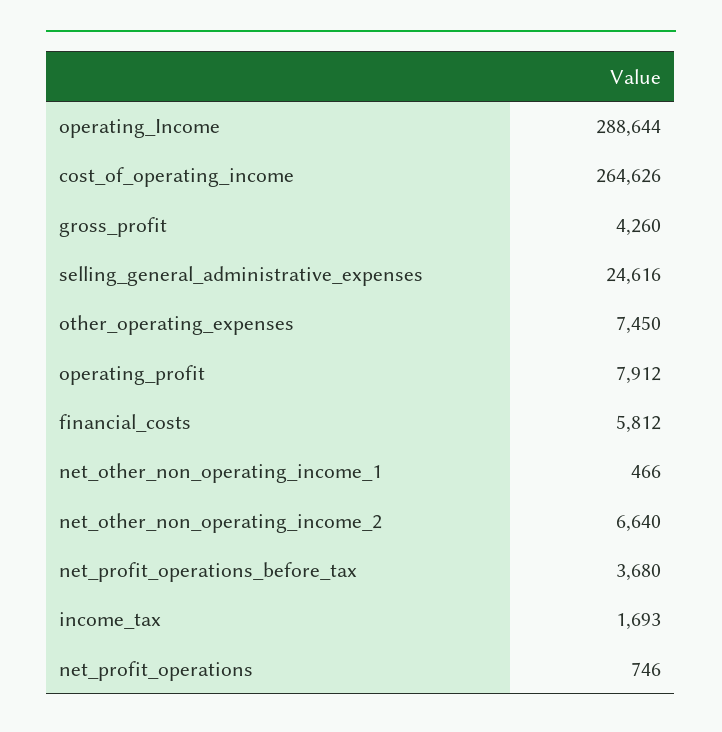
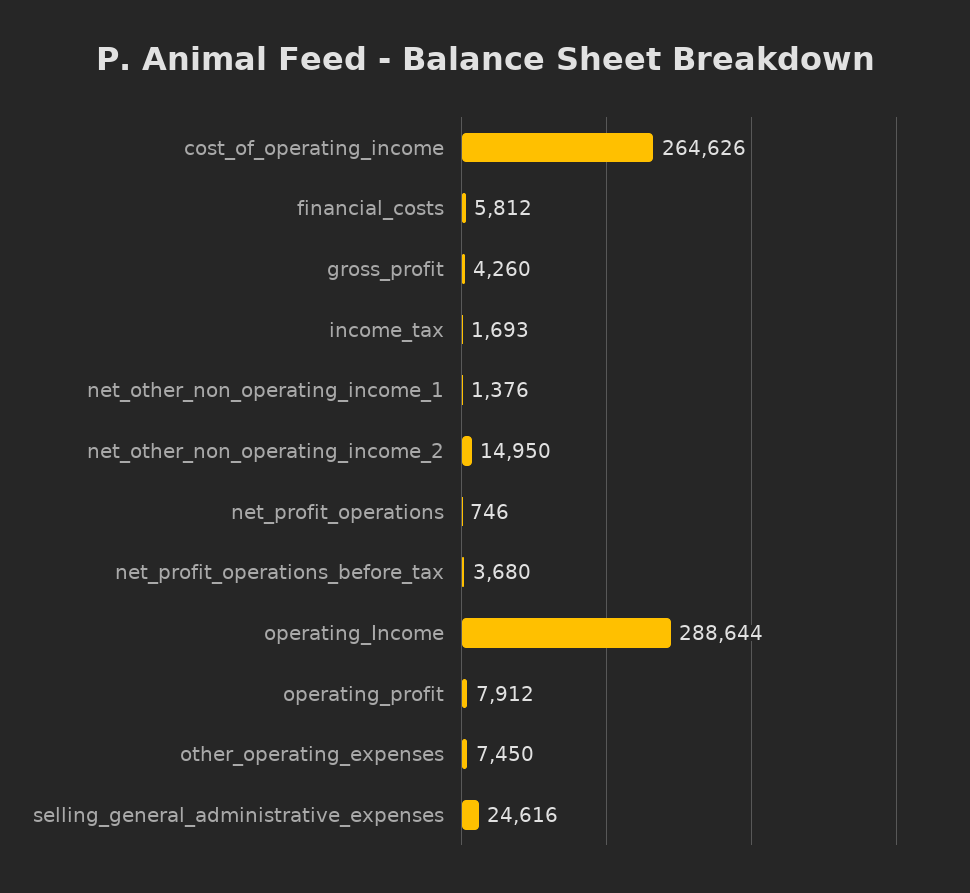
  {
    "operating_Income": 288644,
    "cost_of_operating_income": 264626,
    "gross_profit": 4260,
    "selling_general_administrative_expenses": 24616,
    "other_operating_expenses": 7450,
    "operating_profit": 7912,
    "financial_costs": 5812,
-   "net_other_non_operating_income_1": 466,
+   "net_other_non_operating_income_1": 1376,
-   "net_other_non_operating_income_2": 6640,
+   "net_other_non_operating_income_2": 14950,
    "net_profit_operations_before_tax": 3680,
    "income_tax": 1693,
    "net_profit_operations": 746
  }

